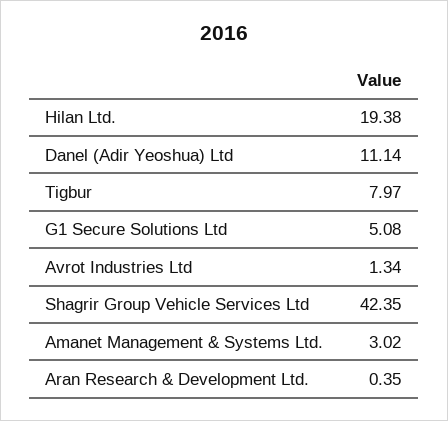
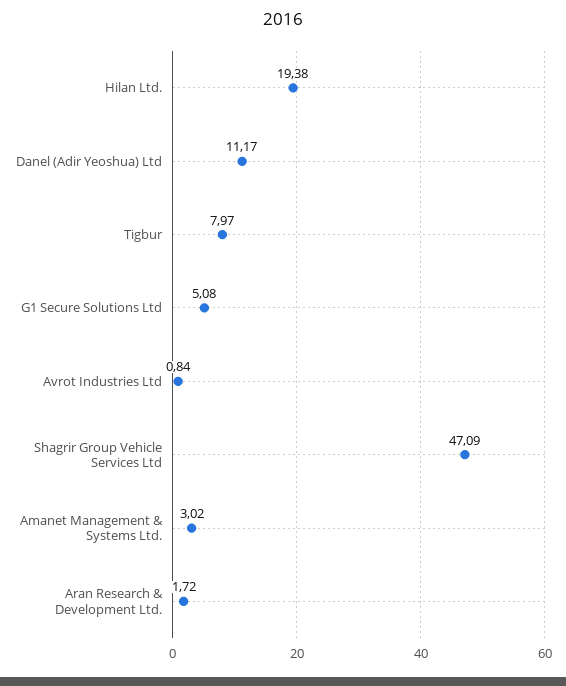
  {
    "Hilan Ltd.": 19.38,
-   "Danel (Adir Yeoshua) Ltd": 11.14,
+   "Danel (Adir Yeoshua) Ltd": 11.17,
    "Tigbur": 7.97,
    "G1 Secure Solutions Ltd": 5.08,
-   "Avrot Industries Ltd": 1.34,
+   "Avrot Industries Ltd": 0.84,
-   "Shagrir Group Vehicle Services Ltd": 42.35,
+   "Shagrir Group Vehicle Services Ltd": 47.09,
    "Amanet Management & Systems Ltd.": 3.02,
-   "Aran Research & Development Ltd.": 0.35
+   "Aran Research & Development Ltd.": 1.72
  }

